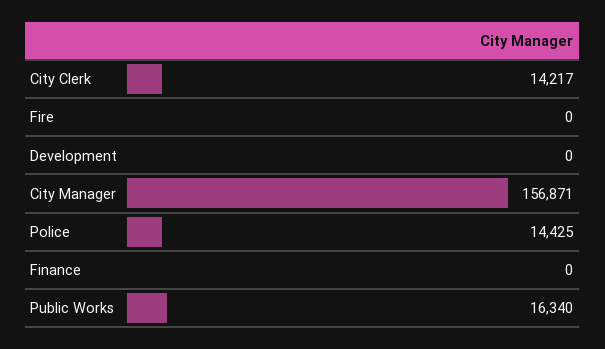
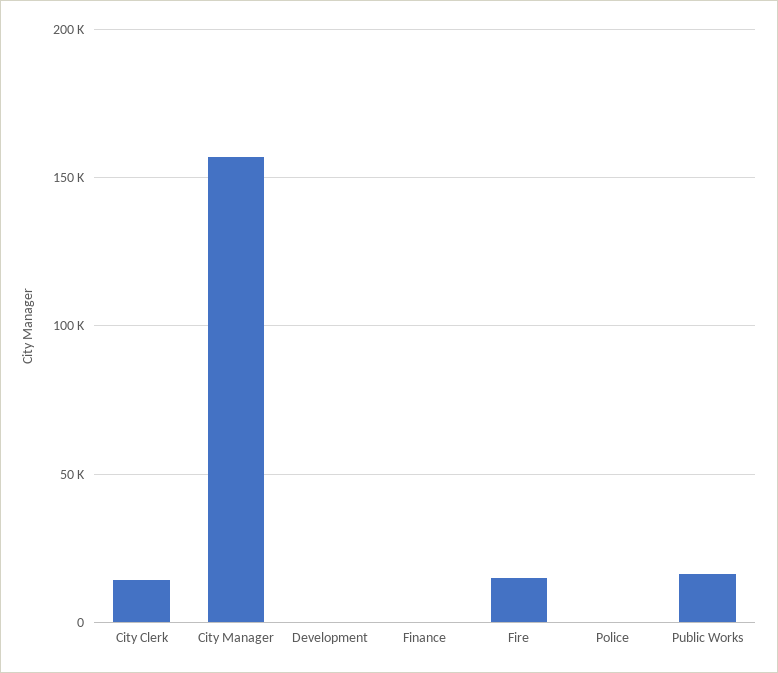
  {
    "City Clerk": 14217,
-   "Fire": 0,
+   "Fire": 15000,
    "Development": 0,
    "City Manager": 156871,
-   "Police": 14425,
+   "Police": 0,
    "Finance": 0,
    "Public Works": 16340
  }

